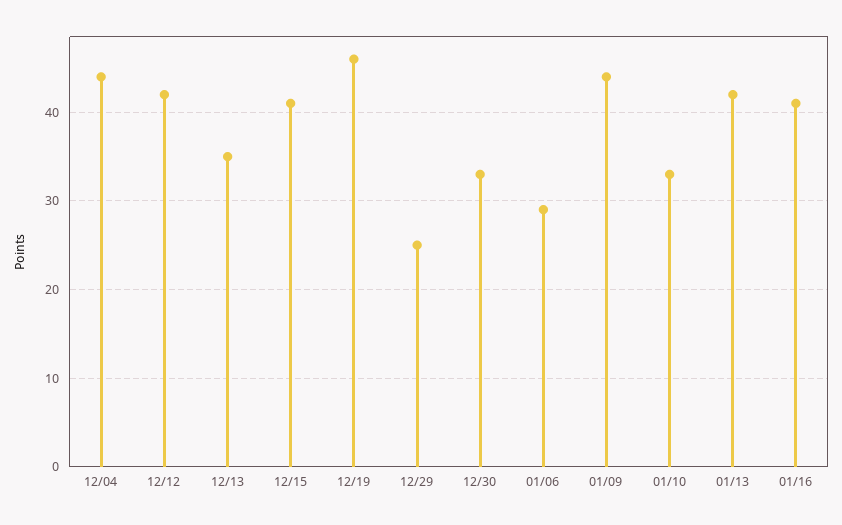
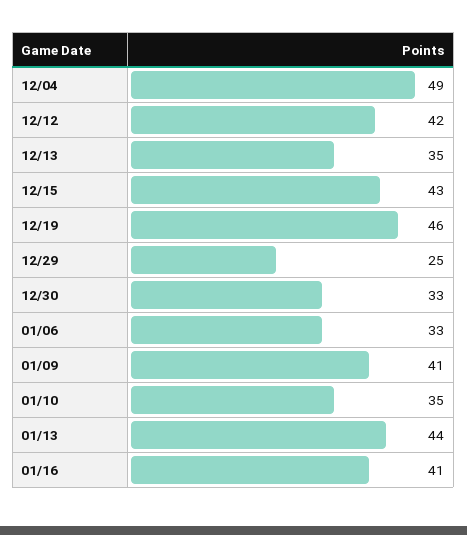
  {
-   "12/04": 44,
+   "12/04": 49,
    "12/12": 42,
    "12/13": 35,
-   "12/15": 41,
+   "12/15": 43,
    "12/19": 46,
    "12/29": 25,
    "12/30": 33,
-   "01/06": 29,
+   "01/06": 33,
-   "01/09": 44,
+   "01/09": 41,
-   "01/10": 33,
+   "01/10": 35,
-   "01/13": 42,
+   "01/13": 44,
    "01/16": 41
  }

